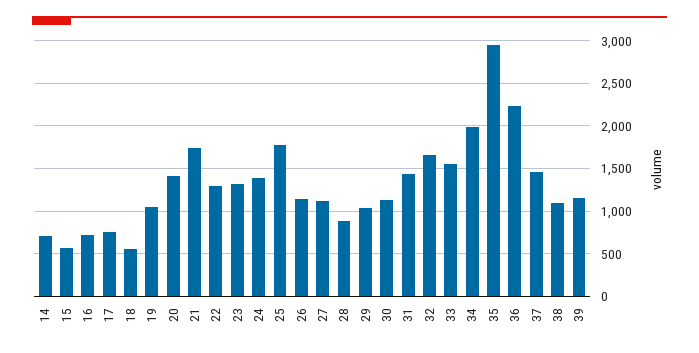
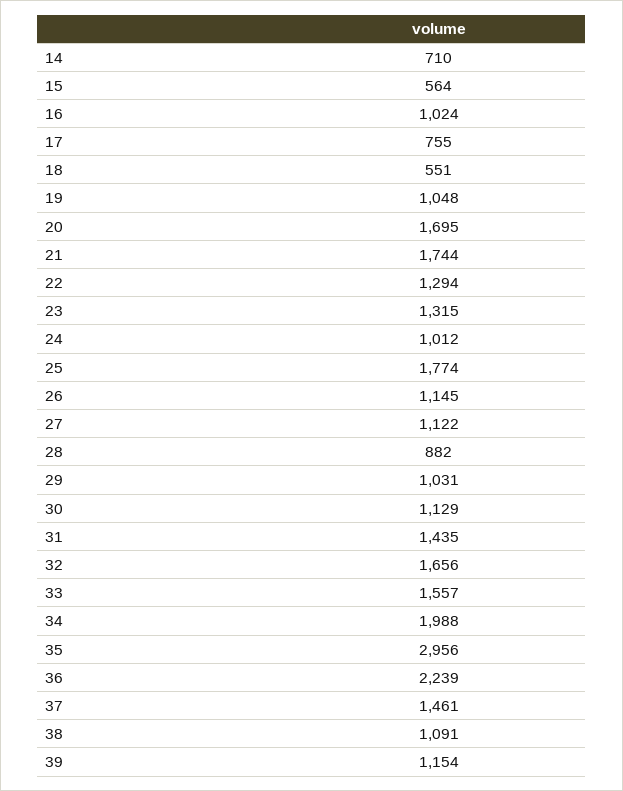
  {
    "14": 710,
    "15": 564,
-   "16": 700,
+   "16": 1024,
    "17": 755,
    "18": 551,
    "19": 1048,
-   "20": 1400,
+   "20": 1695,
    "21": 1744,
    "22": 1294,
    "23": 1315,
-   "24": 1400,
+   "24": 1012,
    "25": 1774,
    "26": 1145,
    "27": 1122,
    "28": 882,
    "29": 1031,
    "30": 1129,
    "31": 1435,
    "32": 1656,
    "33": 1557,
    "34": 1988,
    "35": 2956,
    "36": 2239,
    "37": 1461,
    "38": 1091,
    "39": 1154
  }

